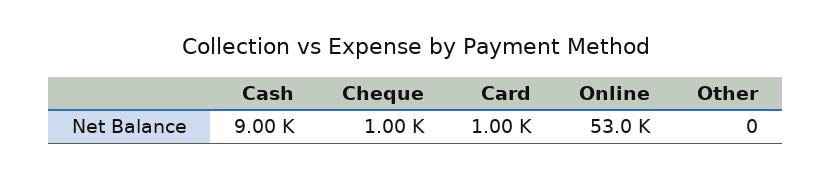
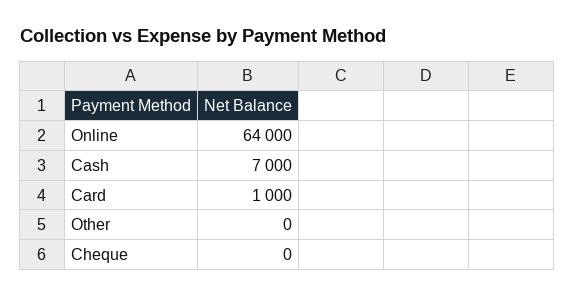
  {
-   "Cash": 9000,
+   "Cash": 7000,
-   "Cheque": 1000,
+   "Cheque": 0,
    "Card": 1000,
-   "Online": 53000,
+   "Online": 64000,
    "Other": 0
  }

